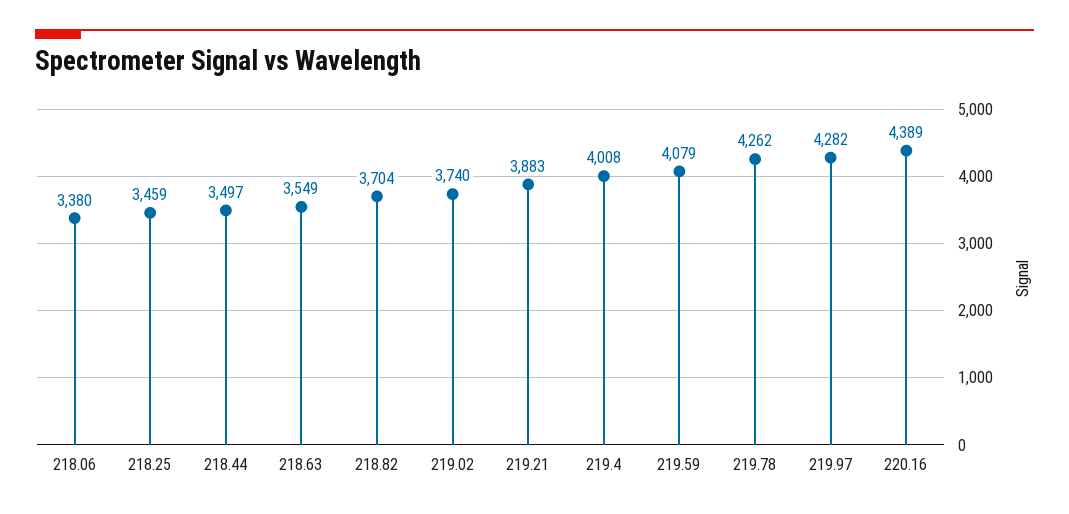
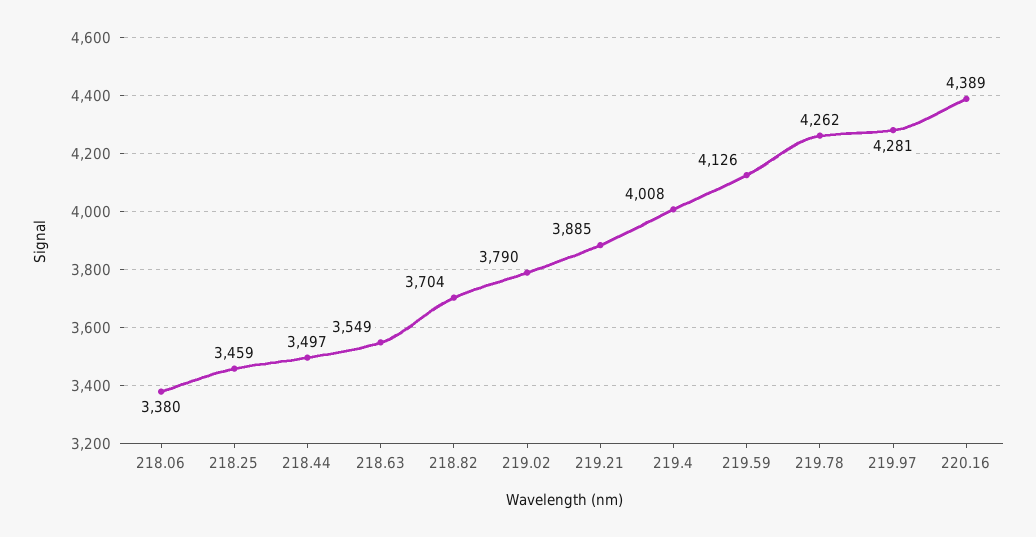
  {
    "218.06": 3380,
    "218.25": 3459,
    "218.44": 3497,
    "218.63": 3549,
    "218.82": 3704,
-   "219.02": 3740,
+   "219.02": 3790,
-   "219.21": 3883,
+   "219.21": 3885,
    "219.4": 4008,
-   "219.59": 4079,
+   "219.59": 4126,
    "219.78": 4262,
-   "219.97": 4282,
+   "219.97": 4281,
    "220.16": 4389
  }

